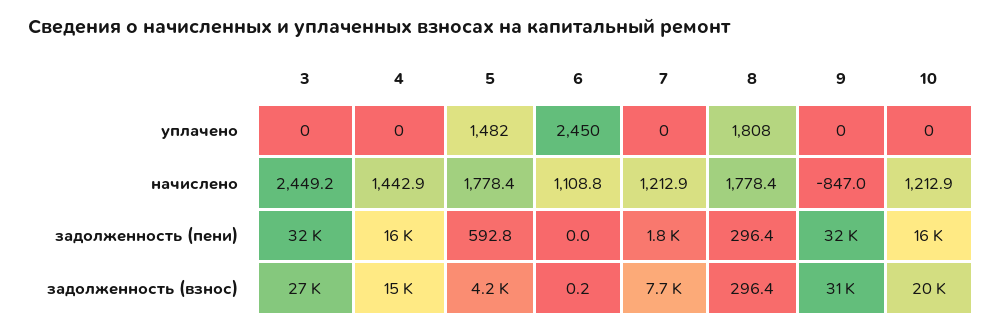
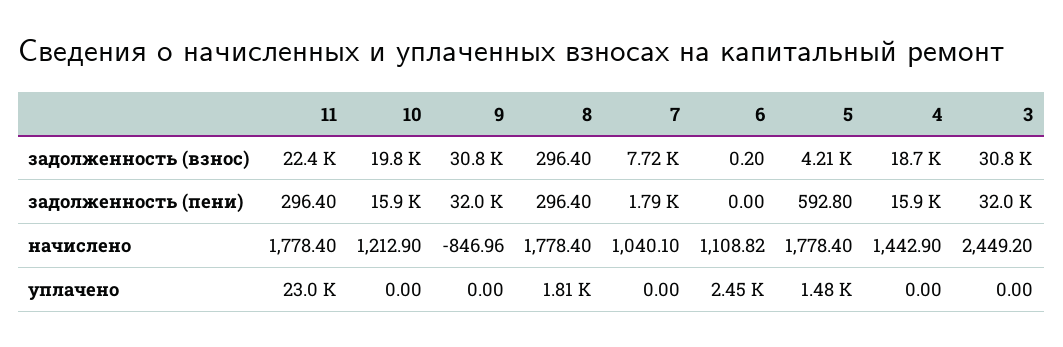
  {
    "3": {
      "уплачено": 0,
      "начислено": 2449.2,
      "задолженность (пени)": 32000,
-     "задолженность (взнос)": 27000
+     "задолженность (взнос)": 30800
    },
    "4": {
      "уплачено": 0,
      "начислено": 1442.9,
      "задолженность (пени)": 15900,
-     "задолженность (взнос)": 15000
+     "задолженность (взнос)": 18700
    },
    "5": {
      "уплачено": 1482,
      "начислено": 1778.4,
      "задолженность (пени)": 592.8,
      "задолженность (взнос)": 4210
    },
    "6": {
      "уплачено": 2450,
      "начислено": 1108.82,
      "задолженность (пени)": 0,
      "задолженность (взнос)": 0.2
    },
    "7": {
      "уплачено": 0,
-     "начислено": 1212.9,
+     "начислено": 1040.1,
      "задолженность (пени)": 1790,
      "задолженность (взнос)": 7720
    },
    "8": {
      "уплачено": 1808,
      "начислено": 1778.4,
      "задолженность (пени)": 296.4,
      "задолженность (взнос)": 296.4
    },
    "9": {
      "уплачено": 0,
      "начислено": -846.96,
      "задолженность (пени)": 32000,
      "задолженность (взнос)": 30800
    },
    "10": {
      "уплачено": 0,
      "начислено": 1212.9,
      "задолженность (пени)": 15900,
      "задолженность (взнос)": 19800
-   }
+   },
+   "11": {
+     "задолженность (взнос)": 22400,
+     "задолженность (пени)": 296.4,
+     "начислено": 1778.4,
+     "уплачено": 23000
+   }
  }

